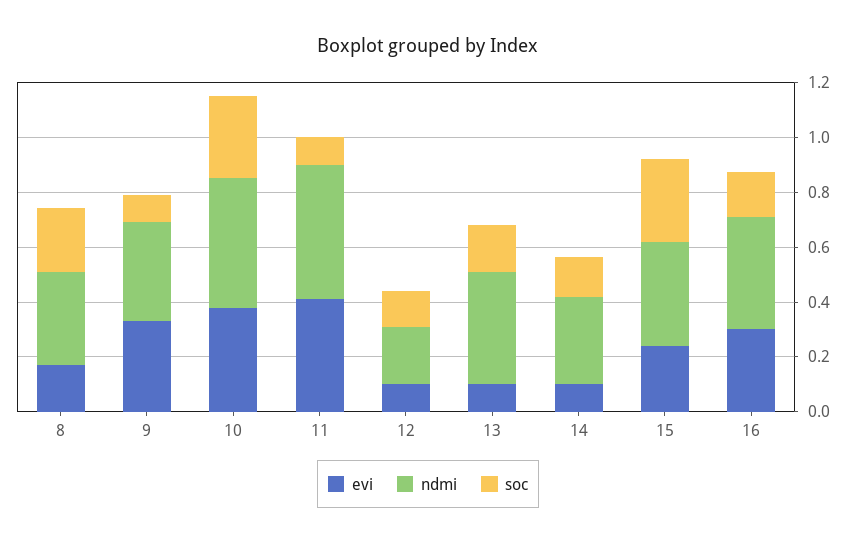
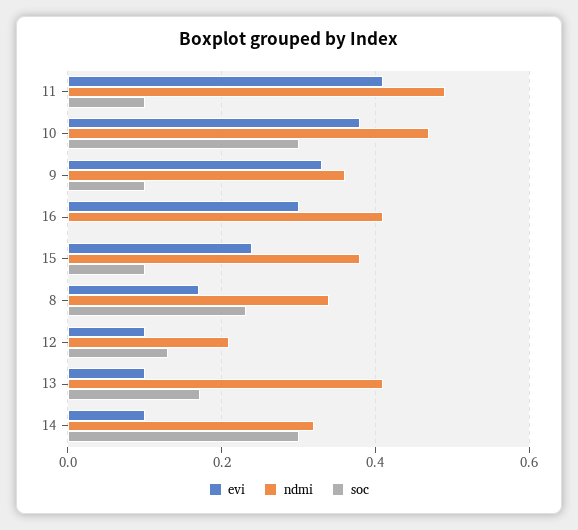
  {
    "evi": {
      "8": 0.18,
      "9": 0.34,
      "10": 0.38,
      "11": 0.42,
      "12": 0.1,
      "13": 0.1,
      "14": 0.1,
      "15": 0.24,
      "16": 0.3
    },
    "ndmi": {
      "8": 0.34,
      "9": 0.36,
      "10": 0.48,
      "11": 0.5,
      "12": 0.22,
      "13": 0.42,
      "14": 0.32,
      "15": 0.38,
      "16": 0.42
    },
    "soc": {
      "8": 0.24,
      "9": 0.1,
      "10": 0.3,
      "11": 0.1,
      "12": 0.14,
      "13": 0.18,
-     "14": 0.15,
+     "14": 0.3,
-     "15": 0.3,
+     "15": 0.1,
-     "16": 0.15
+     "16": 0
    }
  }

